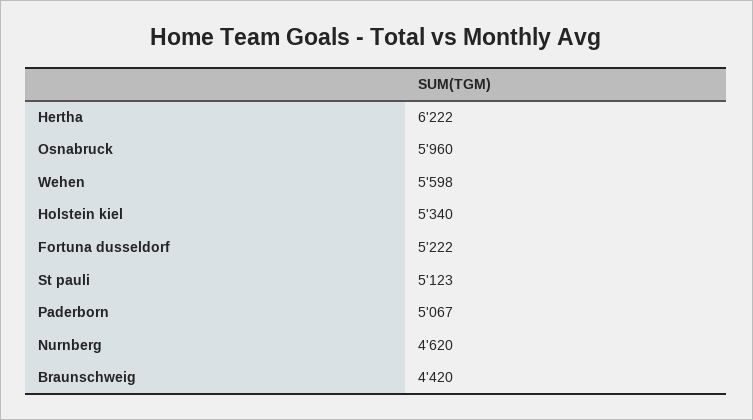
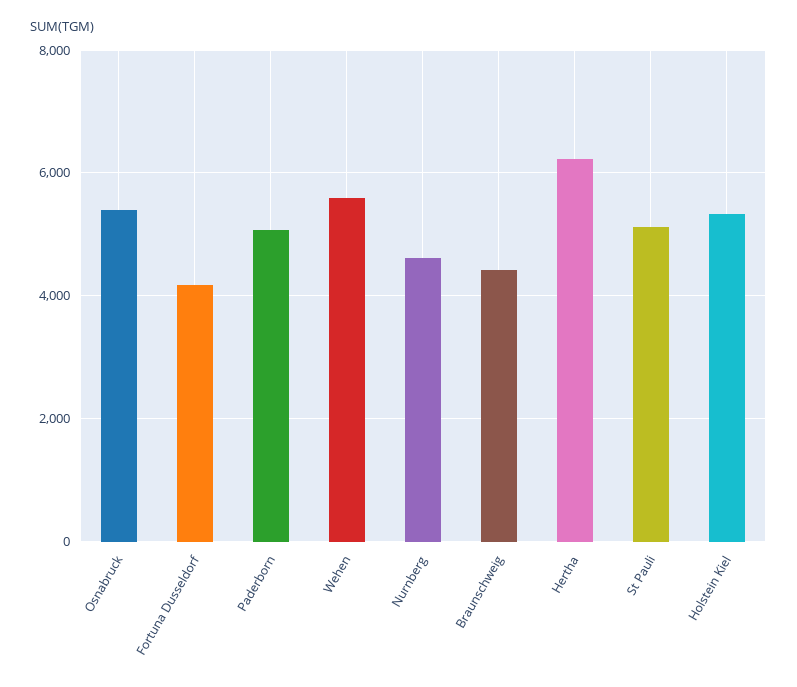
  {
    "Hertha": 6222,
-   "Osnabruck": 5960,
+   "Osnabruck": 5400,
    "Wehen": 5598,
    "Holstein kiel": 5340,
-   "Fortuna dusseldorf": 5222,
+   "Fortuna dusseldorf": 4200,
    "St pauli": 5123,
    "Paderborn": 5067,
    "Nurnberg": 4620,
    "Braunschweig": 4420
  }

